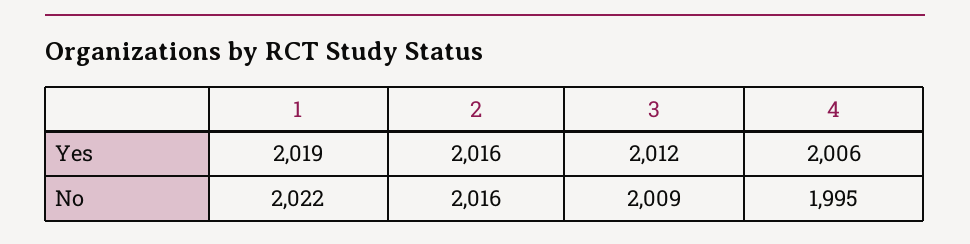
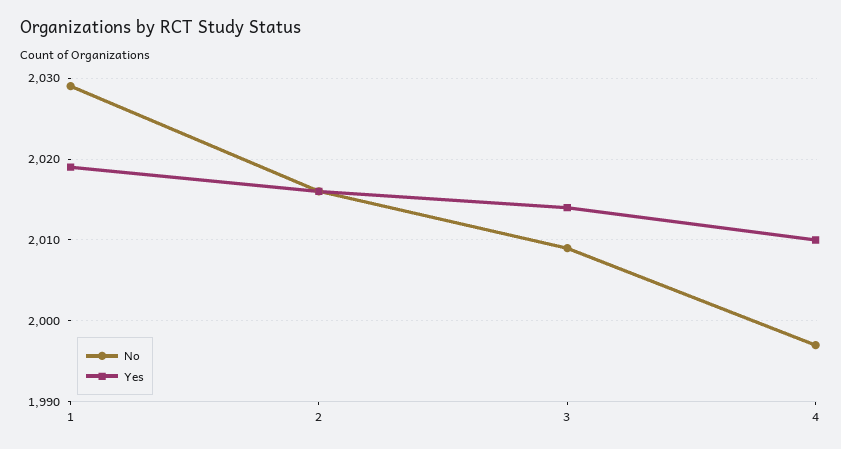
  {
    "Yes": {
      "1": 2019,
      "2": 2016,
-     "3": 2012,
+     "3": 2014,
-     "4": 2006
+     "4": 2010
    },
    "No": {
-     "1": 2022,
+     "1": 2029,
      "2": 2016,
      "3": 2009,
-     "4": 1995
+     "4": 1997
    }
  }

